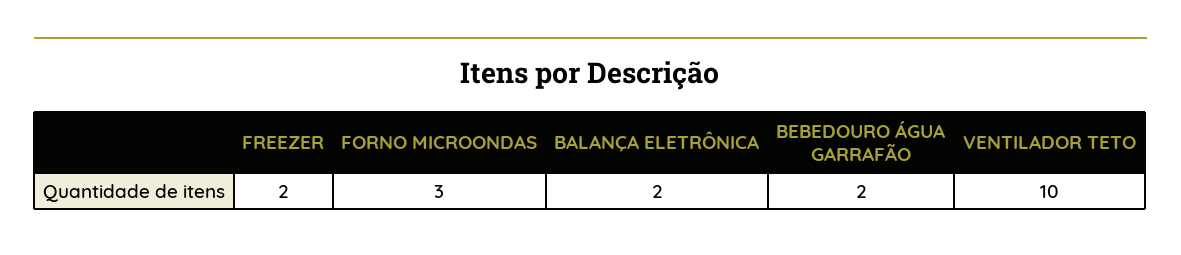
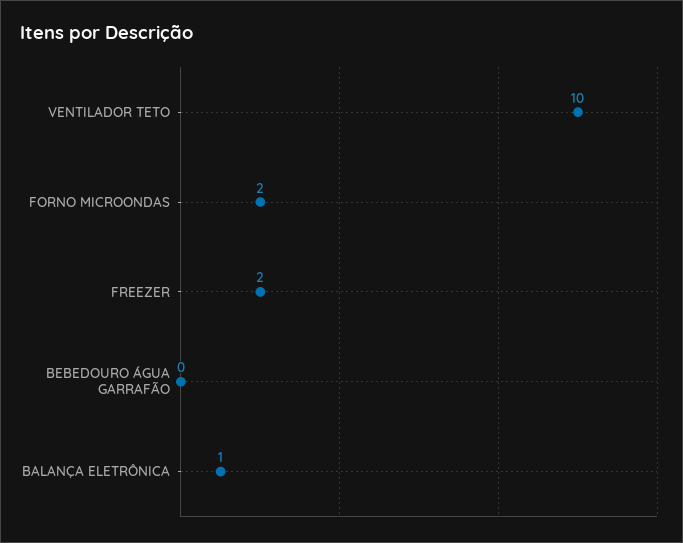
  {
    "FREEZER": 2,
-   "FORNO MICROONDAS": 3,
+   "FORNO MICROONDAS": 2,
-   "BALANÇA ELETRÔNICA": 2,
+   "BALANÇA ELETRÔNICA": 1,
-   "BEBEDOURO ÁGUA GARRAFÃO": 2,
+   "BEBEDOURO ÁGUA GARRAFÃO": 0,
    "VENTILADOR TETO": 10
  }

